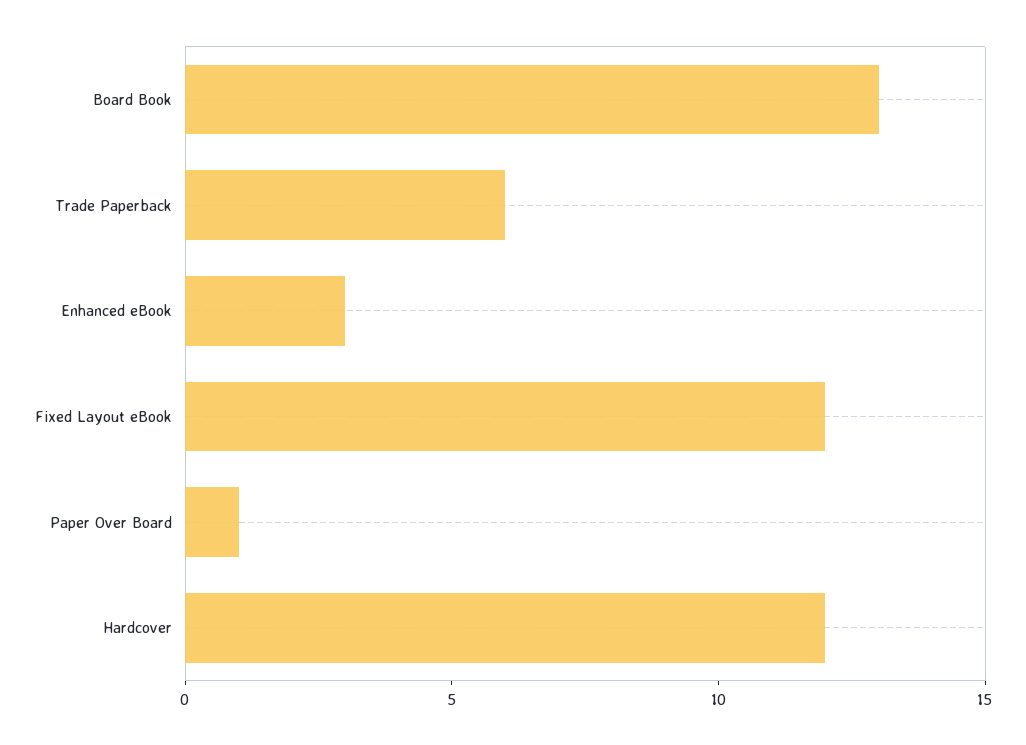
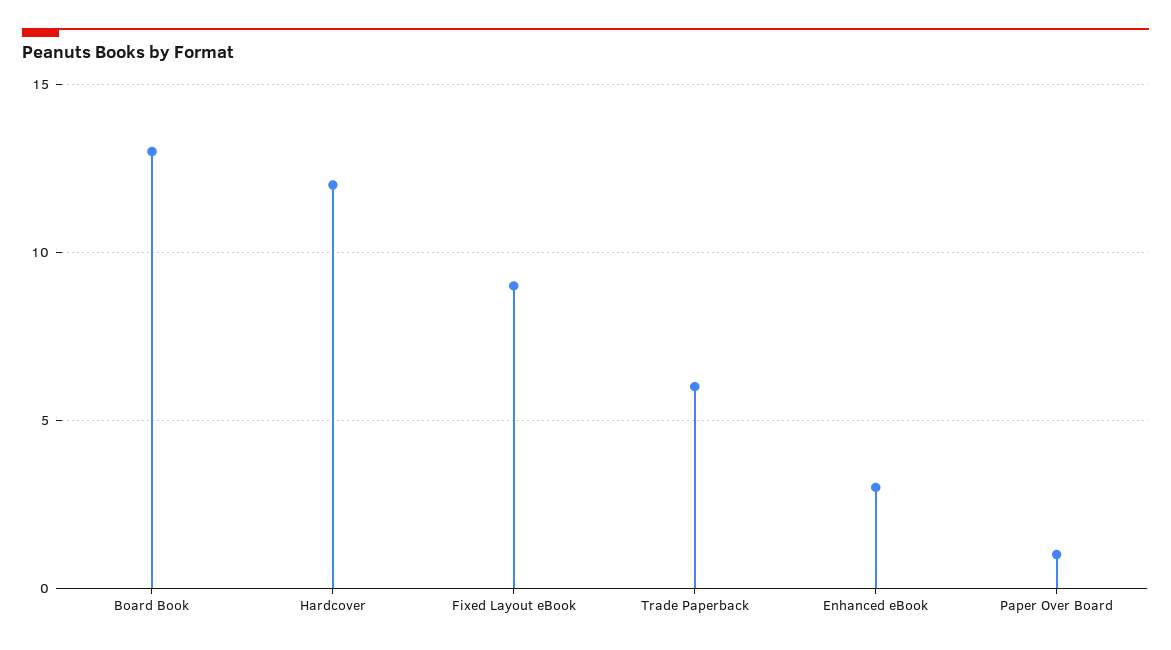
  {
    "Board Book": 13,
    "Trade Paperback": 6,
    "Enhanced eBook": 3,
-   "Fixed Layout eBook": 12,
+   "Fixed Layout eBook": 9,
    "Paper Over Board": 1,
    "Hardcover": 12
  }

